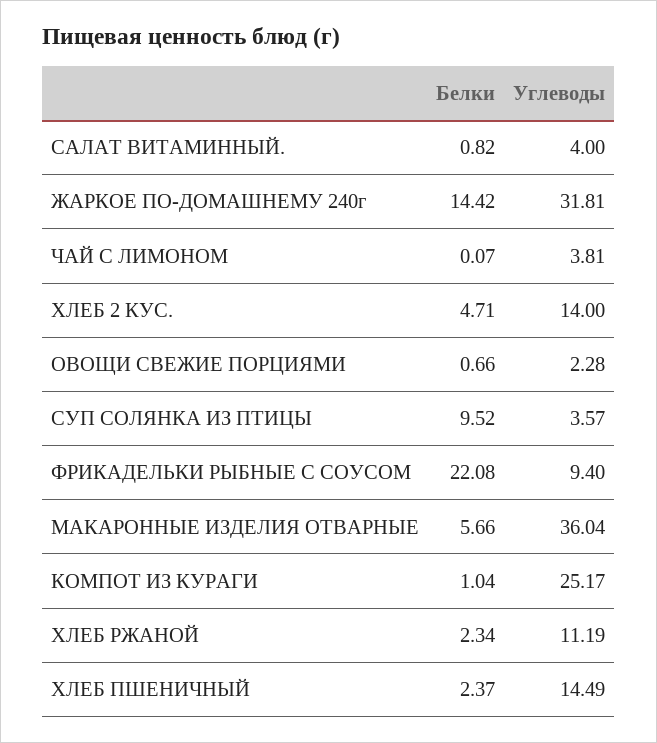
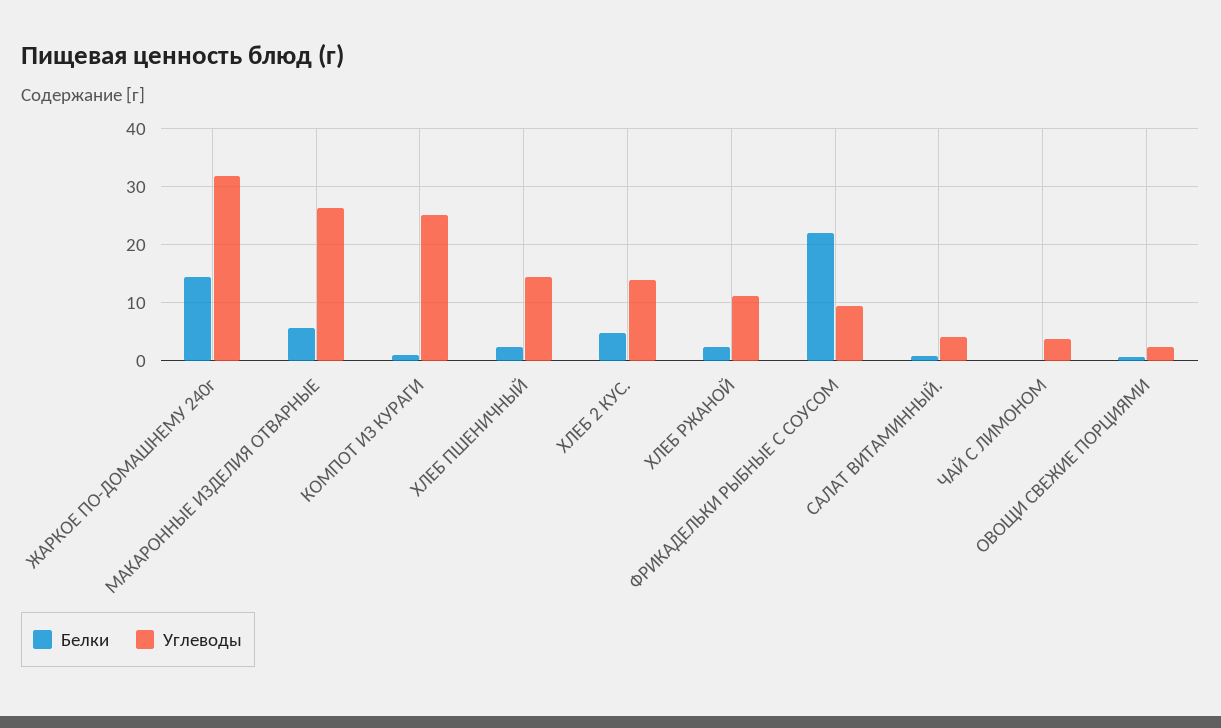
  {
    "Белки": {
      "САЛАТ ВИТАМИННЫЙ.": 0.82,
      "ЖАРКОЕ ПО-ДОМАШНЕМУ 240г": 14.42,
      "ЧАЙ С ЛИМОНОМ": 0.07,
      "ХЛЕБ 2 КУС.": 4.71,
      "ОВОЩИ СВЕЖИЕ ПОРЦИЯМИ": 0.66,
-     "СУП СОЛЯНКА ИЗ ПТИЦЫ": 9.52,
      "ФРИКАДЕЛЬКИ РЫБНЫЕ С СОУСОМ": 22.08,
      "МАКАРОННЫЕ ИЗДЕЛИЯ ОТВАРНЫЕ": 5.66,
      "КОМПОТ ИЗ КУРАГИ": 1.04,
      "ХЛЕБ РЖАНОЙ": 2.34,
      "ХЛЕБ ПШЕНИЧНЫЙ": 2.37
    },
    "Углеводы": {
      "САЛАТ ВИТАМИННЫЙ.": 4,
      "ЖАРКОЕ ПО-ДОМАШНЕМУ 240г": 31.81,
      "ЧАЙ С ЛИМОНОМ": 3.81,
      "ХЛЕБ 2 КУС.": 14,
      "ОВОЩИ СВЕЖИЕ ПОРЦИЯМИ": 2.28,
-     "СУП СОЛЯНКА ИЗ ПТИЦЫ": 3.57,
      "ФРИКАДЕЛЬКИ РЫБНЫЕ С СОУСОМ": 9.4,
-     "МАКАРОННЫЕ ИЗДЕЛИЯ ОТВАРНЫЕ": 36.04,
+     "МАКАРОННЫЕ ИЗДЕЛИЯ ОТВАРНЫЕ": 26,
      "КОМПОТ ИЗ КУРАГИ": 25.17,
      "ХЛЕБ РЖАНОЙ": 11.19,
      "ХЛЕБ ПШЕНИЧНЫЙ": 14.49
    }
  }

